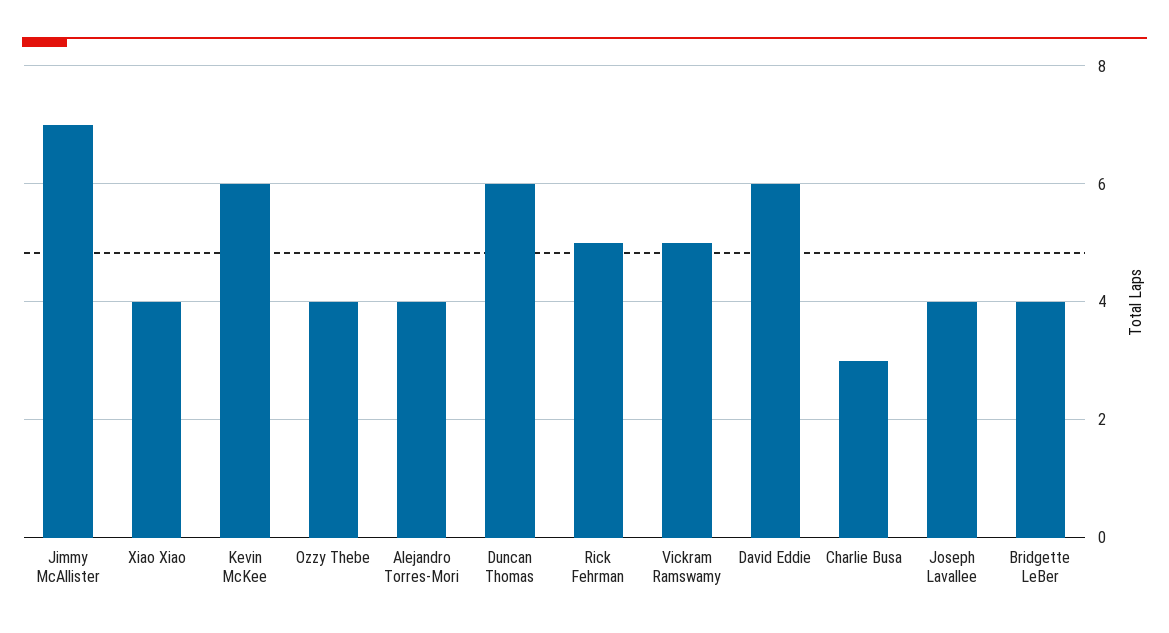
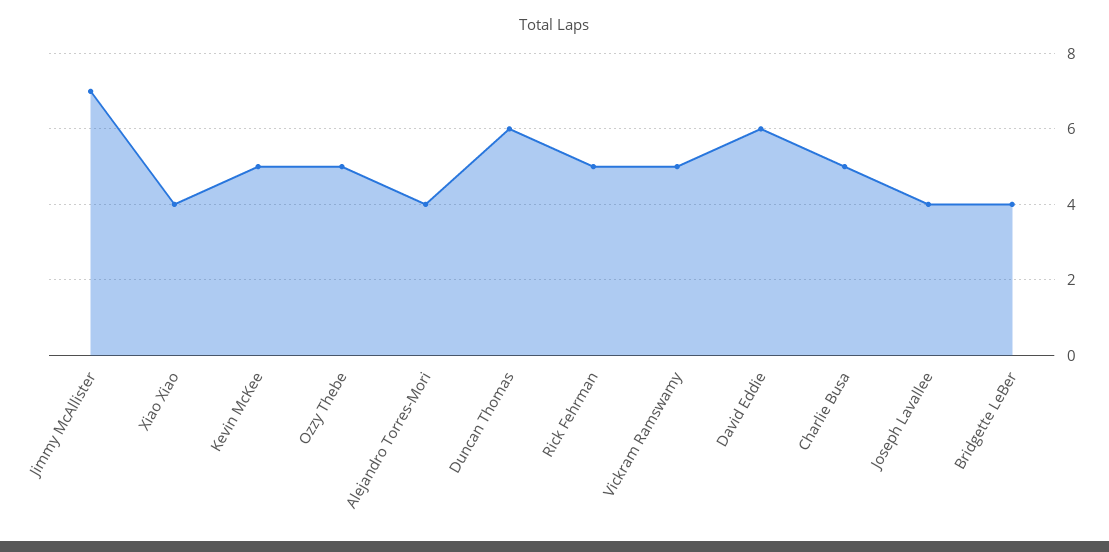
  {
    "Jimmy McAllister": 7,
    "Xiao Xiao": 4,
-   "Kevin McKee": 6,
+   "Kevin McKee": 5,
-   "Ozzy Thebe": 4,
+   "Ozzy Thebe": 5,
    "Alejandro Torres-Mori": 4,
    "Duncan Thomas": 6,
    "Rick Fehrman": 5,
    "Vickram Ramswamy": 5,
    "David Eddie": 6,
-   "Charlie Busa": 3,
+   "Charlie Busa": 5,
    "Joseph Lavallee": 4,
    "Bridgette LeBer": 4
  }

